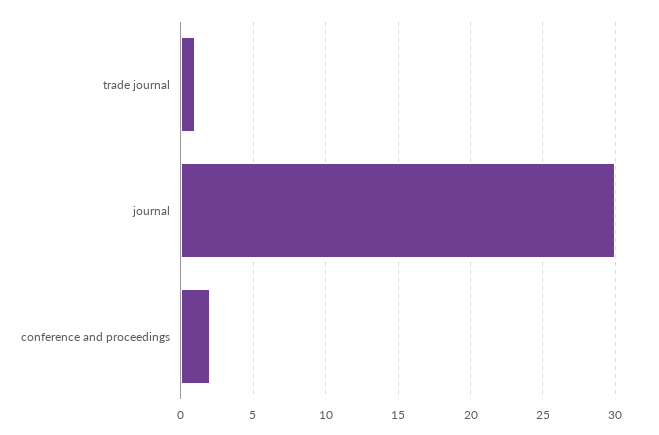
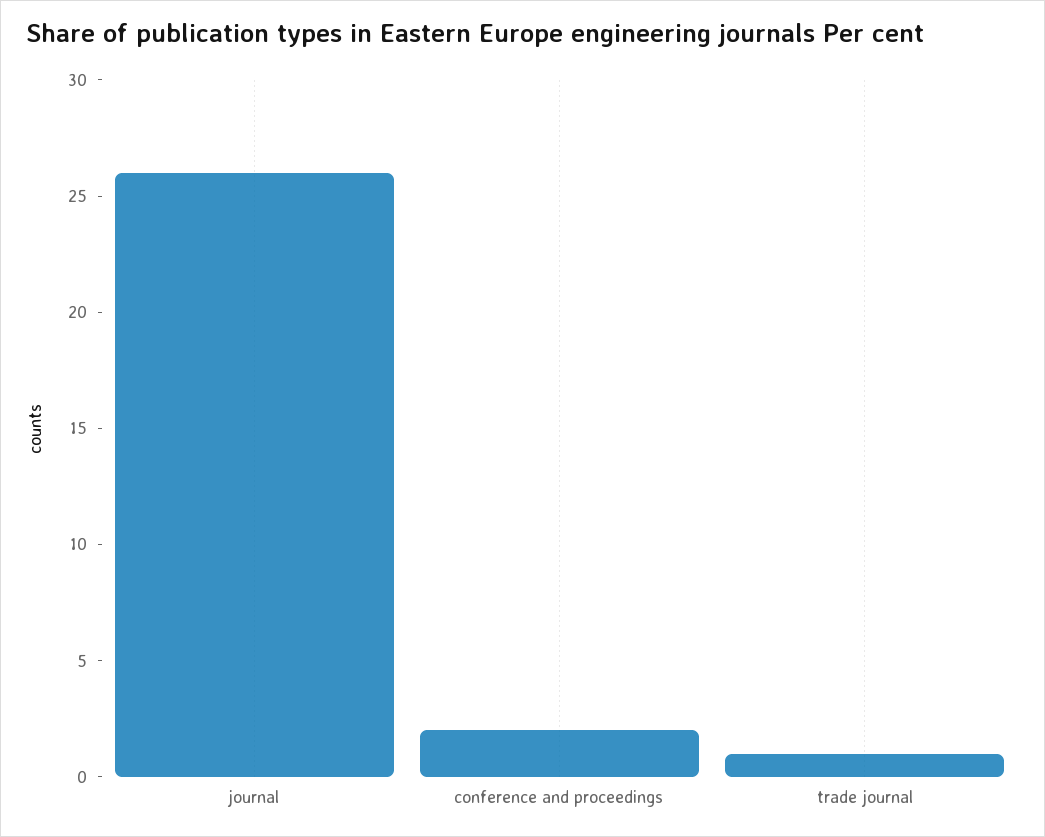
  {
    "trade journal": 1,
-   "journal": 30,
+   "journal": 26,
    "conference and proceedings": 2
  }

